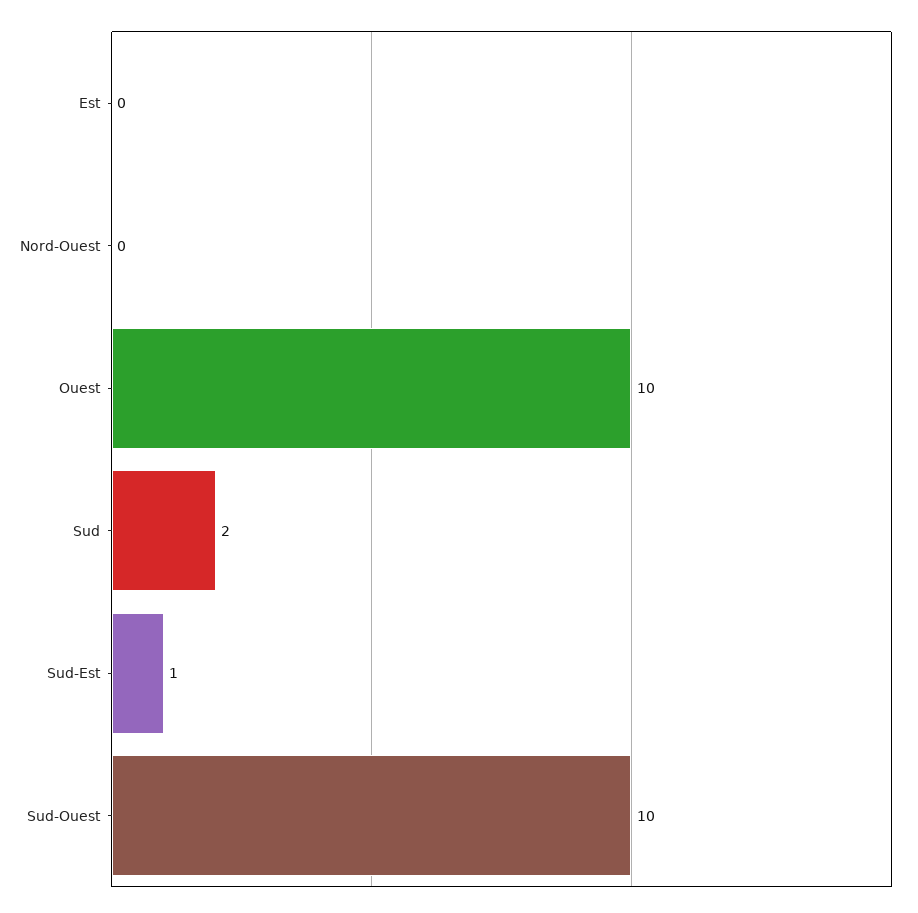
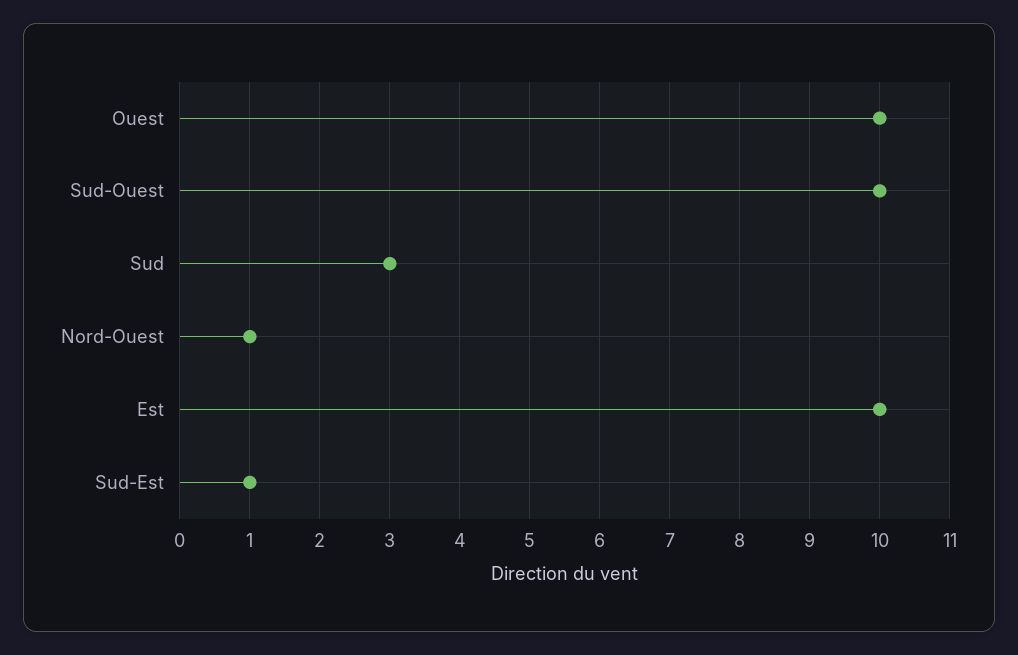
  {
-   "Est": 0,
+   "Est": 10,
-   "Nord-Ouest": 0,
+   "Nord-Ouest": 1,
    "Ouest": 10,
-   "Sud": 2,
+   "Sud": 3,
    "Sud-Est": 1,
    "Sud-Ouest": 10
  }

